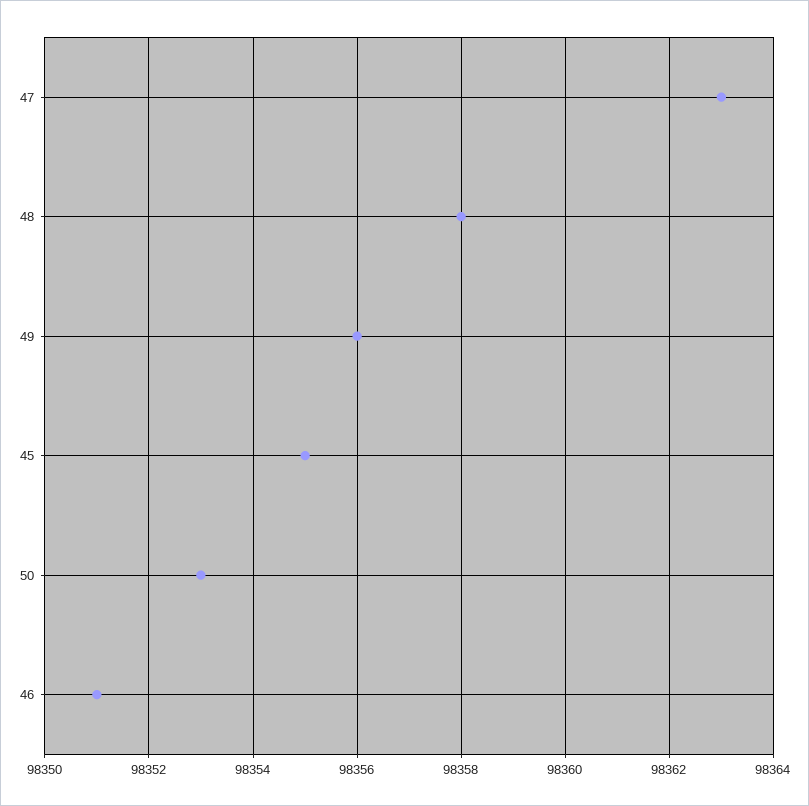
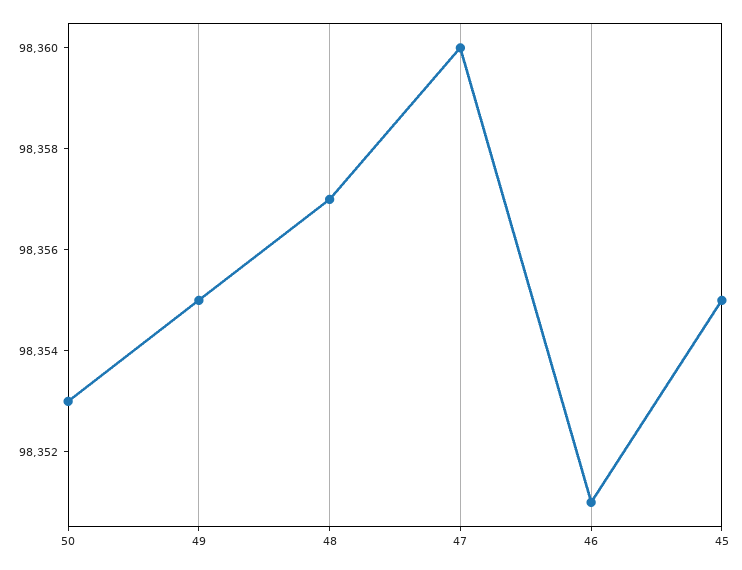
  {
-   "47": 98363,
+   "47": 98360,
-   "48": 98358,
+   "48": 98357,
-   "49": 98356,
+   "49": 98355,
    "45": 98355,
    "50": 98353,
    "46": 98351
  }

